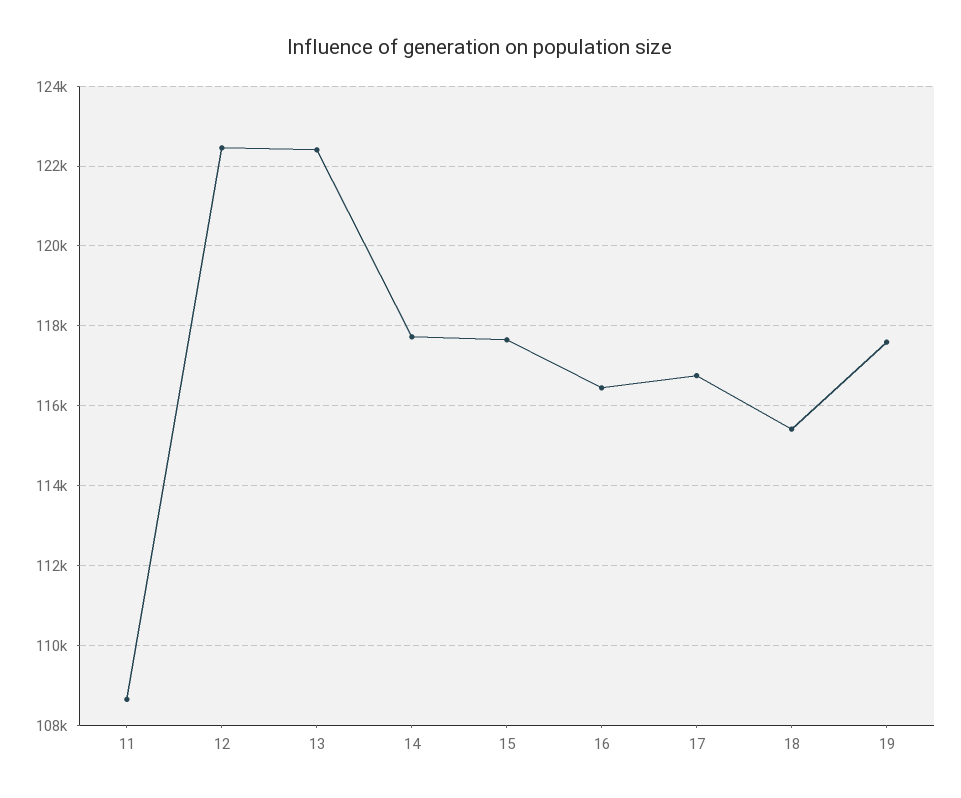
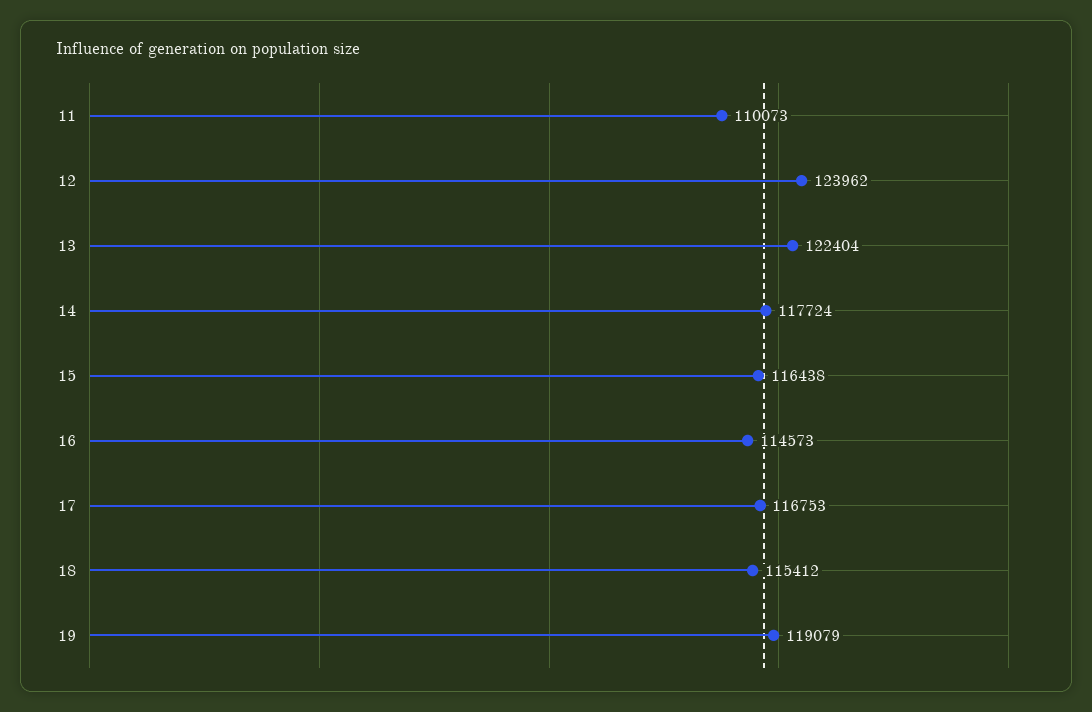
  {
-   "11": 108600,
+   "11": 110073,
-   "12": 122400,
+   "12": 123962,
    "13": 122404,
    "14": 117724,
-   "15": 117600,
+   "15": 116438,
-   "16": 116400,
+   "16": 114573,
    "17": 116753,
    "18": 115412,
-   "19": 117600
+   "19": 119079
  }

